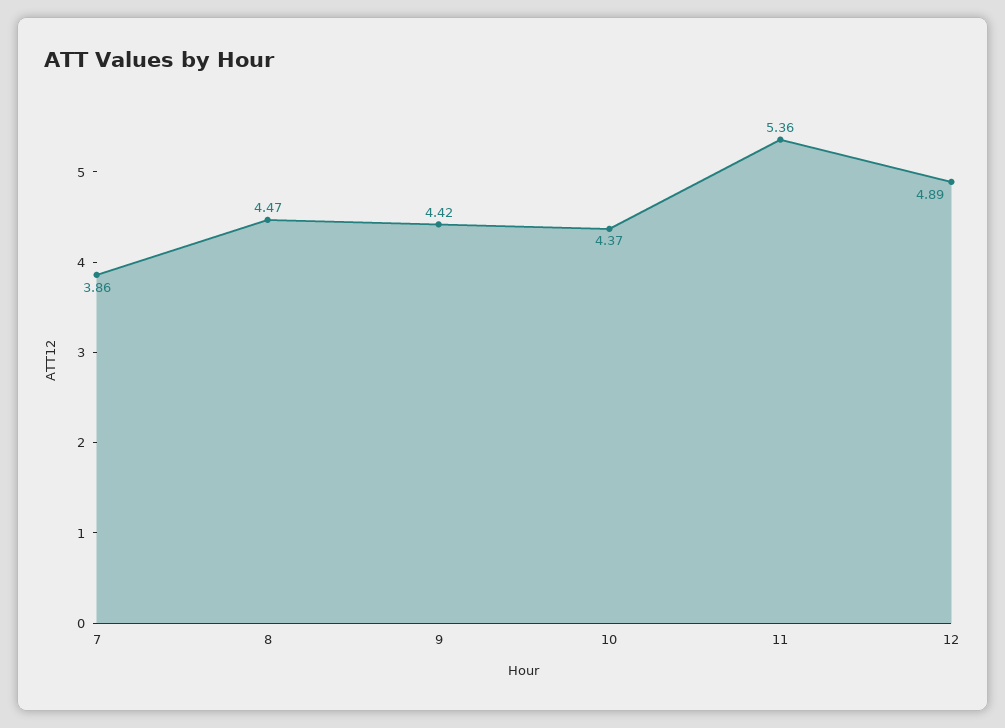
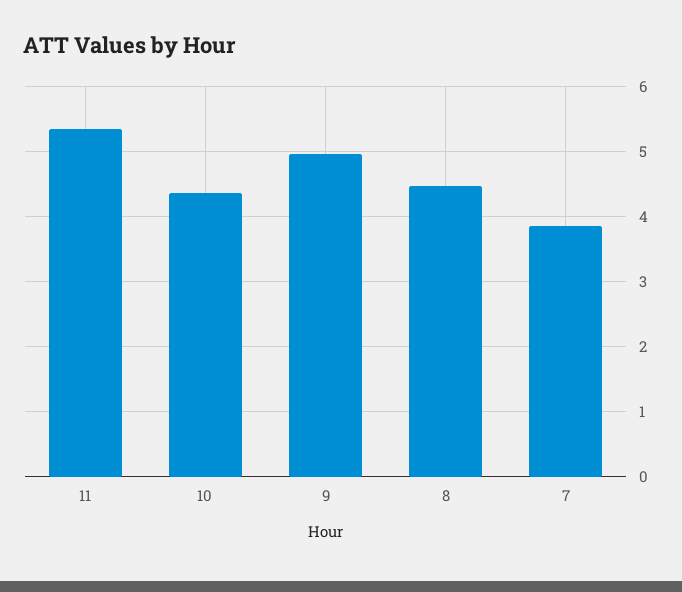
  {
    "7": 3.86,
    "8": 4.47,
-   "9": 4.42,
+   "9": 5,
    "10": 4.37,
-   "11": 5.36,
+   "11": 5.36
-   "12": 4.89
  }

